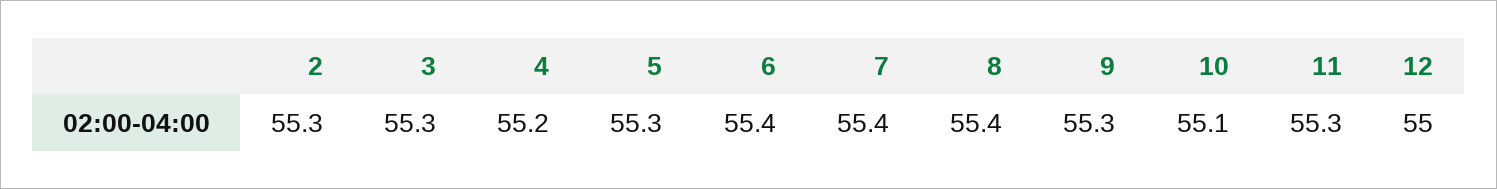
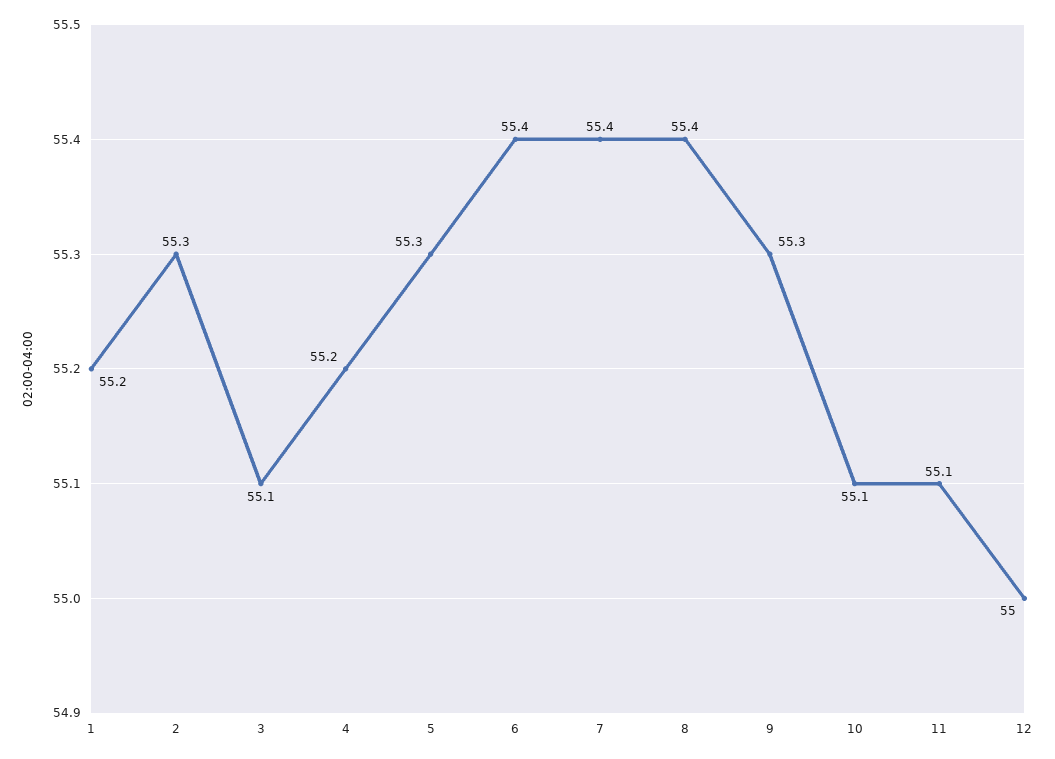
  {
    "2": 55.3,
-   "3": 55.3,
+   "3": 55.1,
    "4": 55.2,
    "5": 55.3,
    "6": 55.4,
    "7": 55.4,
    "8": 55.4,
    "9": 55.3,
    "10": 55.1,
-   "11": 55.3,
+   "11": 55.1,
-   "12": 55
+   "12": 55,
+   "1": 55.2
  }

